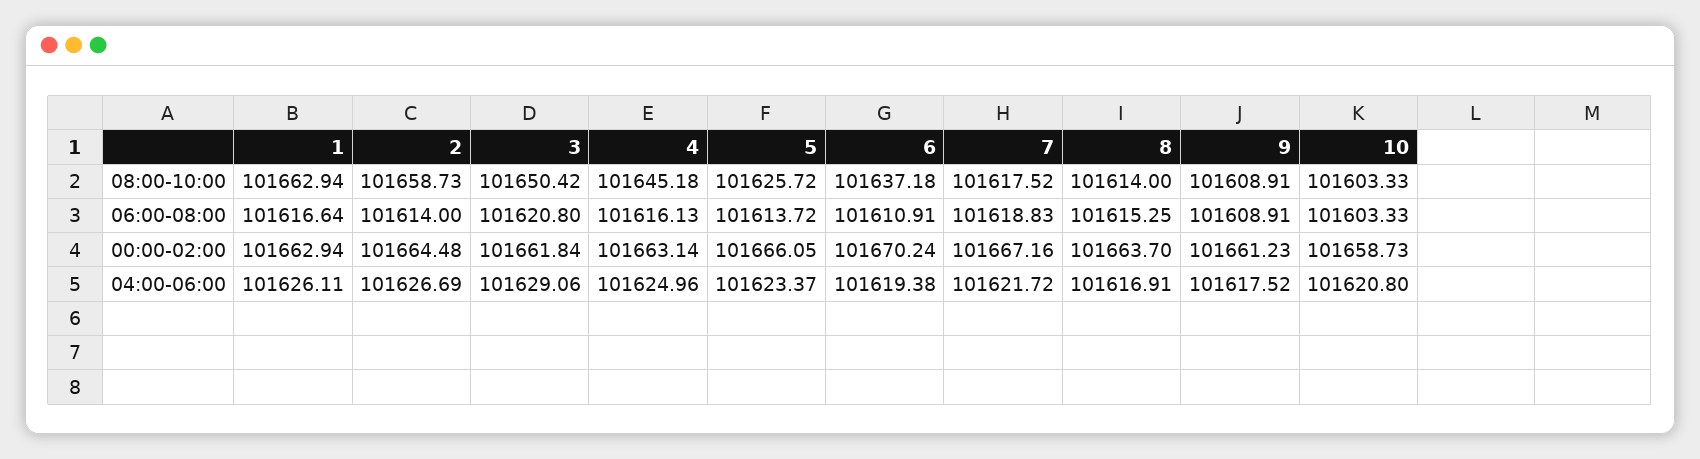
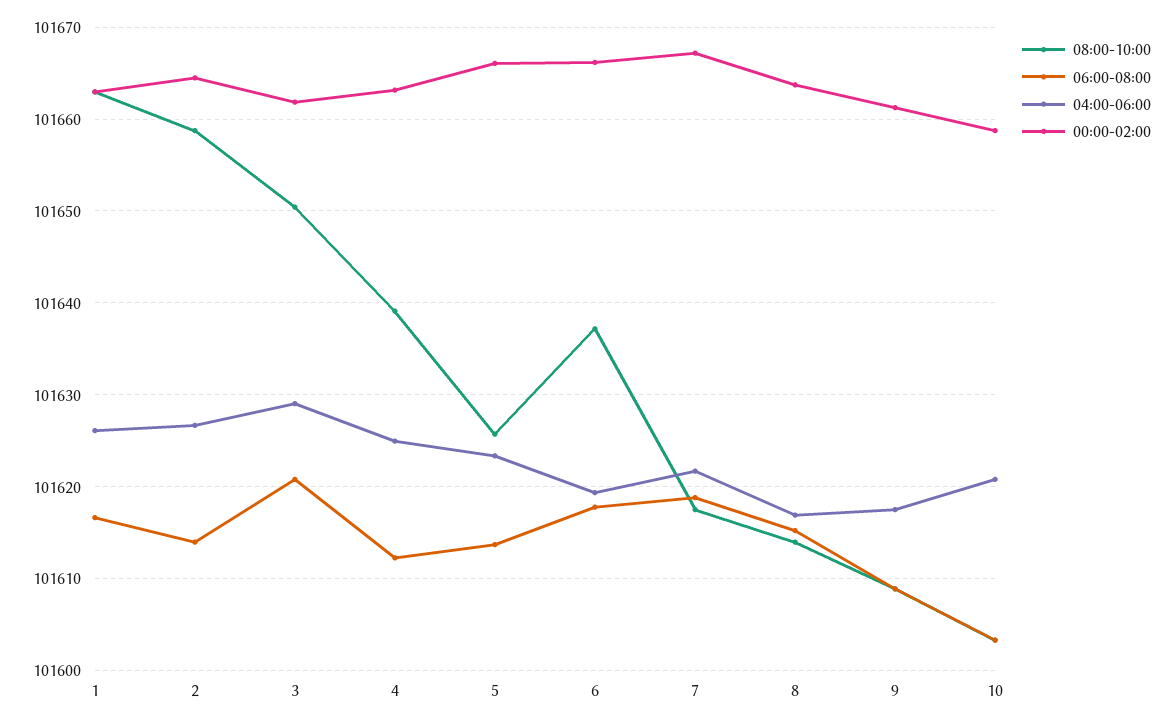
  {
    "08:00-10:00": {
      "1": 101662.94,
      "2": 101658.73,
      "3": 101650.42,
-     "4": 101645.18,
+     "4": 101639,
      "5": 101625.72,
      "6": 101637.18,
      "7": 101617.52,
      "8": 101614,
      "9": 101608.91,
      "10": 101603.33
    },
    "06:00-08:00": {
      "1": 101616.64,
      "2": 101614,
      "3": 101620.8,
-     "4": 101616.13,
+     "4": 101612,
      "5": 101613.72,
-     "6": 101610.91,
+     "6": 101618,
      "7": 101618.83,
      "8": 101615.25,
      "9": 101608.91,
      "10": 101603.33
    },
    "00:00-02:00": {
      "1": 101662.94,
      "2": 101664.48,
      "3": 101661.84,
      "4": 101663.14,
      "5": 101666.05,
-     "6": 101670.24,
+     "6": 101666,
      "7": 101667.16,
      "8": 101663.7,
      "9": 101661.23,
      "10": 101658.73
    },
    "04:00-06:00": {
      "1": 101626.11,
      "2": 101626.69,
      "3": 101629.06,
      "4": 101624.96,
      "5": 101623.37,
      "6": 101619.38,
      "7": 101621.72,
      "8": 101616.91,
      "9": 101617.52,
      "10": 101620.8
    }
  }

